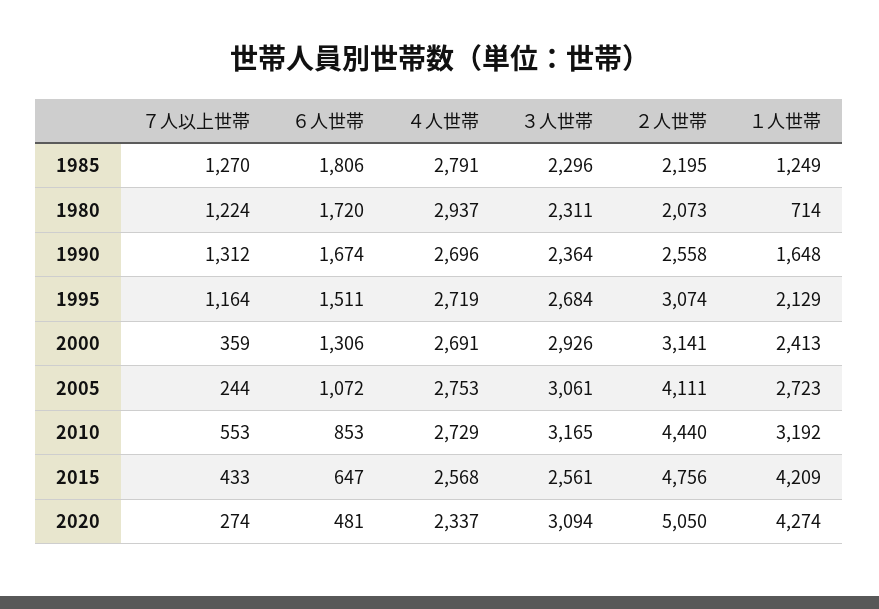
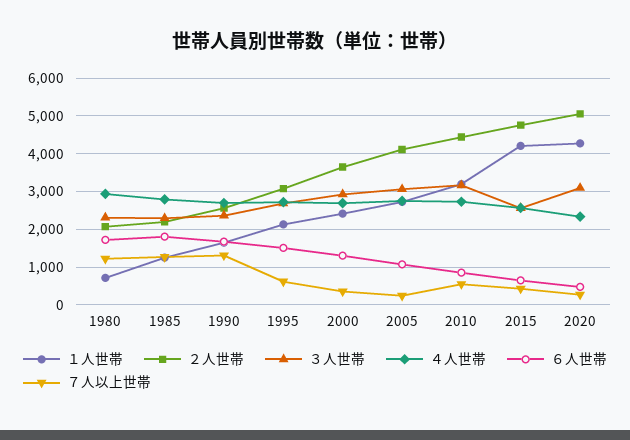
  {
    "７人以上世帯": {
      "1985": 1270,
      "1980": 1224,
      "1990": 1312,
-     "1995": 1164,
+     "1995": 600,
      "2000": 359,
      "2005": 244,
      "2010": 553,
      "2015": 433,
      "2020": 274
    },
    "６人世帯": {
      "1985": 1806,
      "1980": 1720,
      "1990": 1674,
      "1995": 1511,
      "2000": 1306,
      "2005": 1072,
      "2010": 853,
      "2015": 647,
      "2020": 481
    },
    "４人世帯": {
      "1985": 2791,
      "1980": 2937,
      "1990": 2696,
      "1995": 2719,
      "2000": 2691,
      "2005": 2753,
      "2010": 2729,
      "2015": 2568,
      "2020": 2337
    },
    "３人世帯": {
      "1985": 2296,
      "1980": 2311,
      "1990": 2364,
      "1995": 2684,
      "2000": 2926,
      "2005": 3061,
      "2010": 3165,
      "2015": 2561,
      "2020": 3094
    },
    "２人世帯": {
      "1985": 2195,
      "1980": 2073,
      "1990": 2558,
      "1995": 3074,
-     "2000": 3141,
+     "2000": 3600,
      "2005": 4111,
      "2010": 4440,
      "2015": 4756,
      "2020": 5050
    },
    "１人世帯": {
      "1985": 1249,
      "1980": 714,
      "1990": 1648,
      "1995": 2129,
      "2000": 2413,
      "2005": 2723,
      "2010": 3192,
      "2015": 4209,
      "2020": 4274
    }
  }

